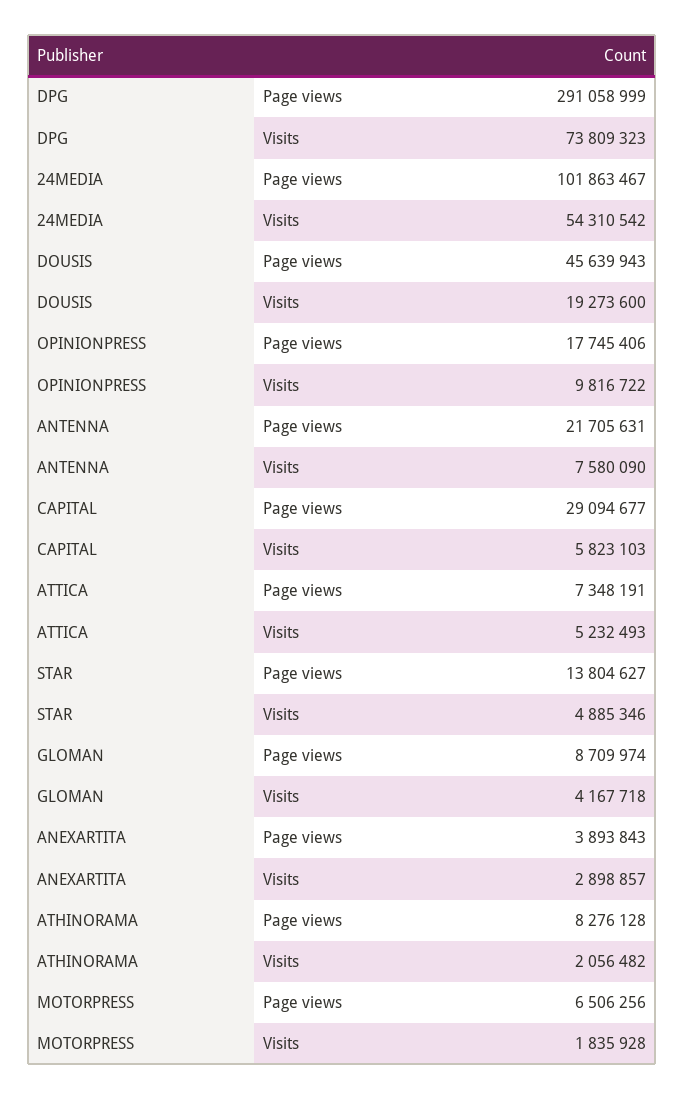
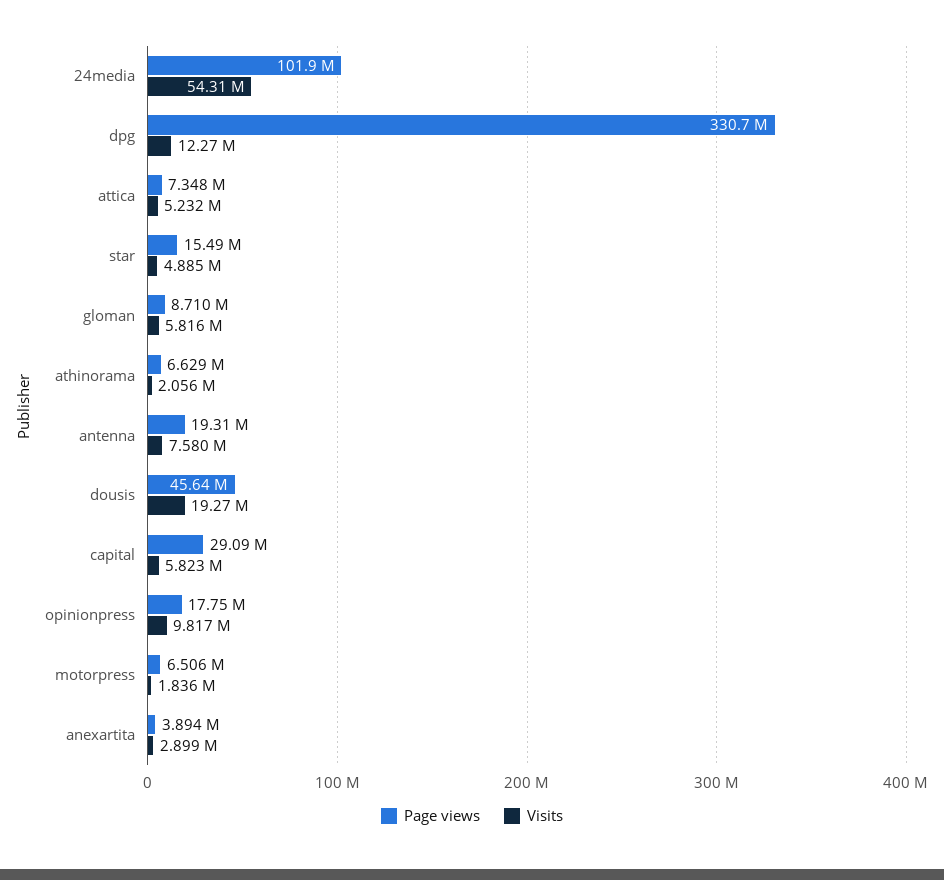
  {
    "Page views": {
-     "DPG": 291058999,
+     "DPG": 330700000,
      "24MEDIA": 101863467,
      "DOUSIS": 45639943,
      "OPINIONPRESS": 17745406,
-     "ANTENNA": 21705631,
+     "ANTENNA": 19310000,
      "CAPITAL": 29094677,
      "ATTICA": 7348191,
-     "STAR": 13804627,
+     "STAR": 15490000,
      "GLOMAN": 8709974,
      "ANEXARTITA": 3893843,
-     "ATHINORAMA": 8276128,
+     "ATHINORAMA": 6629000,
      "MOTORPRESS": 6506256
    },
    "Visits": {
-     "DPG": 73809323,
+     "DPG": 12270000,
      "24MEDIA": 54310542,
      "DOUSIS": 19273600,
      "OPINIONPRESS": 9816722,
      "ANTENNA": 7580090,
      "CAPITAL": 5823103,
      "ATTICA": 5232493,
      "STAR": 4885346,
-     "GLOMAN": 4167718,
+     "GLOMAN": 5816000,
      "ANEXARTITA": 2898857,
      "ATHINORAMA": 2056482,
      "MOTORPRESS": 1835928
    }
  }

